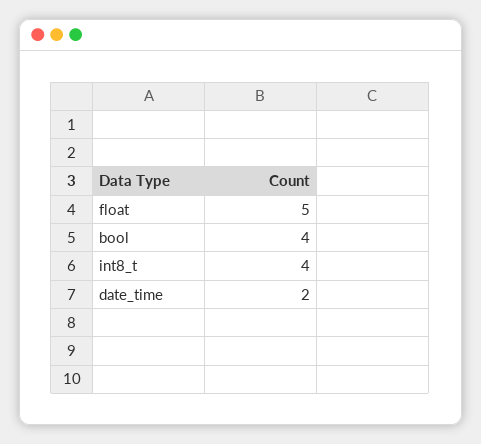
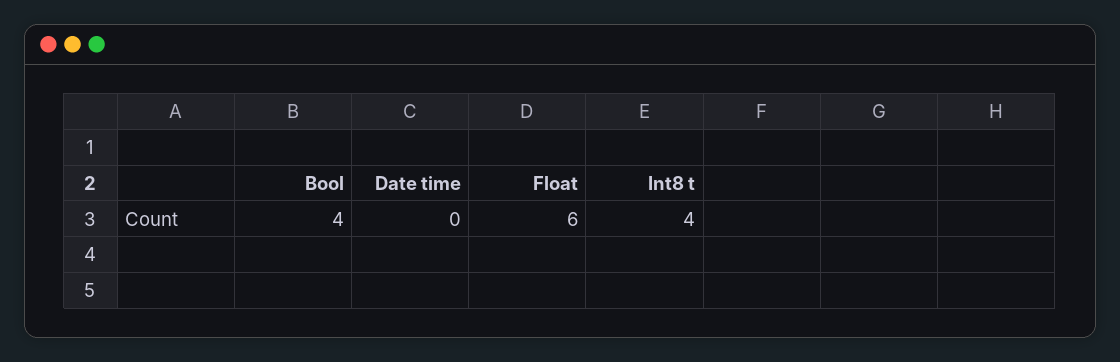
  {
-   "float": 5,
+   "float": 6,
    "bool": 4,
    "int8_t": 4,
-   "date_time": 2
+   "date_time": 0
  }

